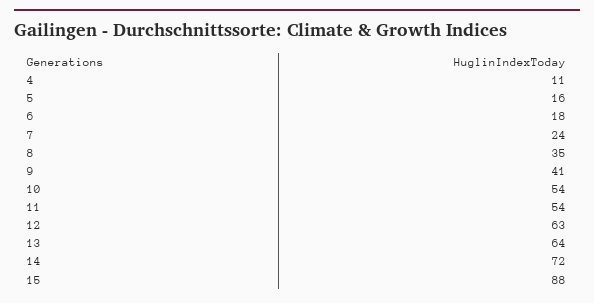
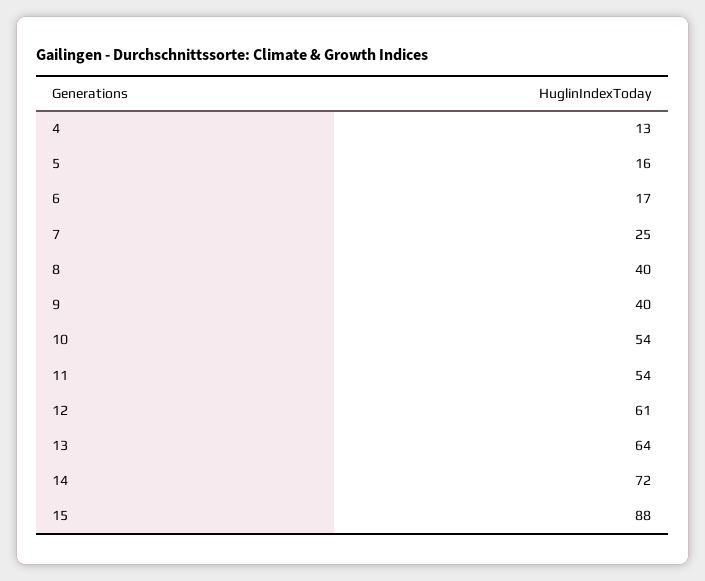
  {
-   "4": 11,
+   "4": 13,
    "5": 16,
-   "6": 18,
+   "6": 17,
-   "7": 24,
+   "7": 25,
-   "8": 35,
+   "8": 40,
-   "9": 41,
+   "9": 40,
    "10": 54,
    "11": 54,
-   "12": 63,
+   "12": 61,
    "13": 64,
    "14": 72,
    "15": 88
  }

